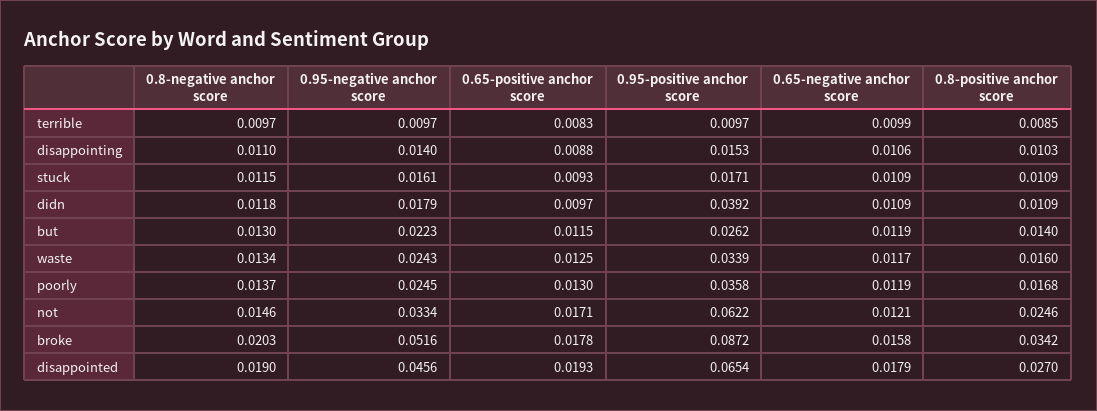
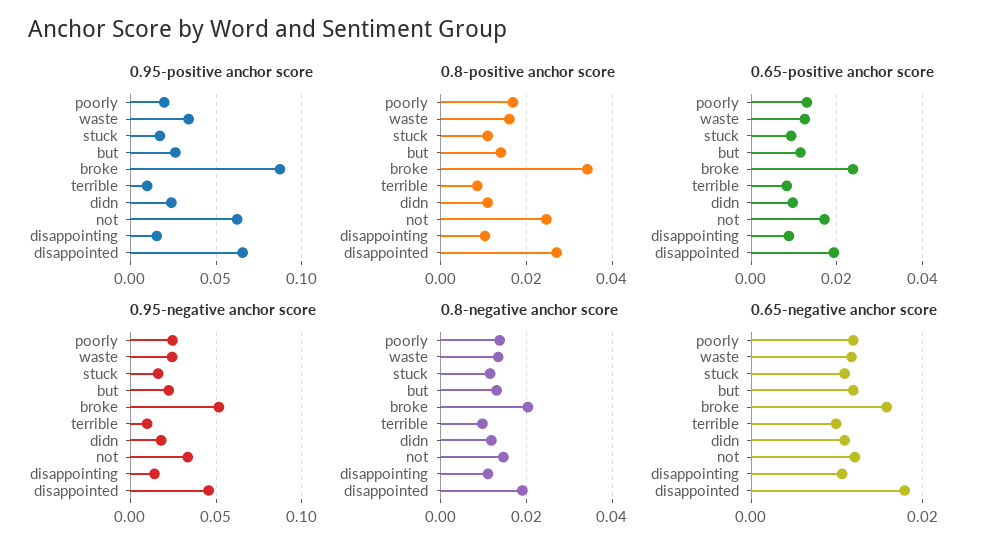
  {
    "0.8-negative anchor score": {
      "terrible": 0.0097,
      "disappointing": 0.011,
      "stuck": 0.0115,
      "didn": 0.0118,
      "but": 0.013,
      "waste": 0.0134,
      "poorly": 0.0137,
      "not": 0.0146,
      "broke": 0.0203,
      "disappointed": 0.019
    },
    "0.95-negative anchor score": {
      "terrible": 0.0097,
      "disappointing": 0.014,
      "stuck": 0.0161,
      "didn": 0.0179,
      "but": 0.0223,
      "waste": 0.0243,
      "poorly": 0.0245,
      "not": 0.0334,
      "broke": 0.0516,
      "disappointed": 0.0456
    },
    "0.65-positive anchor score": {
      "terrible": 0.0083,
      "disappointing": 0.0088,
      "stuck": 0.0093,
      "didn": 0.0097,
      "but": 0.0115,
      "waste": 0.0125,
      "poorly": 0.013,
      "not": 0.0171,
-     "broke": 0.0178,
+     "broke": 0.024,
      "disappointed": 0.0193
    },
    "0.95-positive anchor score": {
      "terrible": 0.0097,
      "disappointing": 0.0153,
      "stuck": 0.0171,
-     "didn": 0.0392,
+     "didn": 0.025,
      "but": 0.0262,
      "waste": 0.0339,
-     "poorly": 0.0358,
+     "poorly": 0.02,
      "not": 0.0622,
      "broke": 0.0872,
      "disappointed": 0.0654
    },
    "0.65-negative anchor score": {
      "terrible": 0.0099,
      "disappointing": 0.0106,
      "stuck": 0.0109,
      "didn": 0.0109,
      "but": 0.0119,
      "waste": 0.0117,
      "poorly": 0.0119,
      "not": 0.0121,
      "broke": 0.0158,
      "disappointed": 0.0179
    },
    "0.8-positive anchor score": {
      "terrible": 0.0085,
      "disappointing": 0.0103,
      "stuck": 0.0109,
      "didn": 0.0109,
      "but": 0.014,
      "waste": 0.016,
      "poorly": 0.0168,
      "not": 0.0246,
      "broke": 0.0342,
      "disappointed": 0.027
    }
  }

